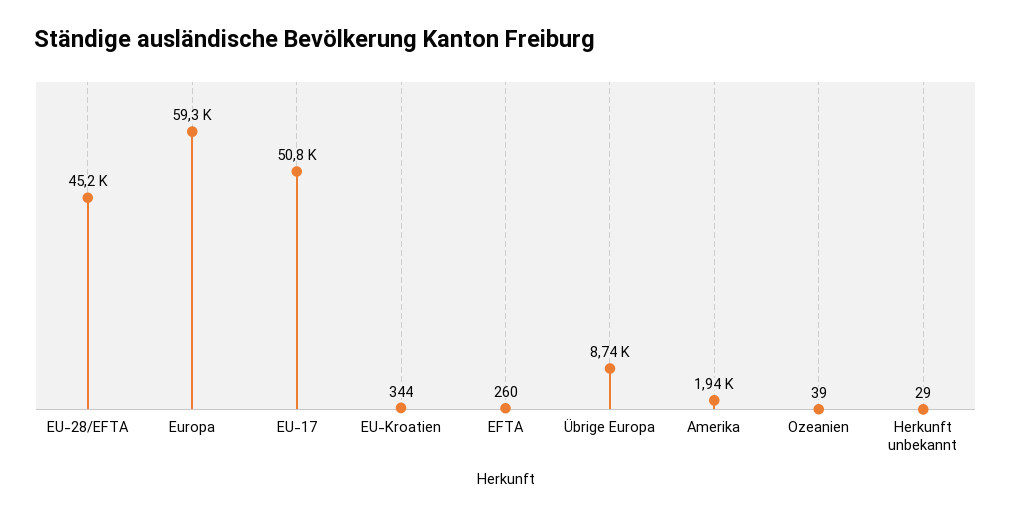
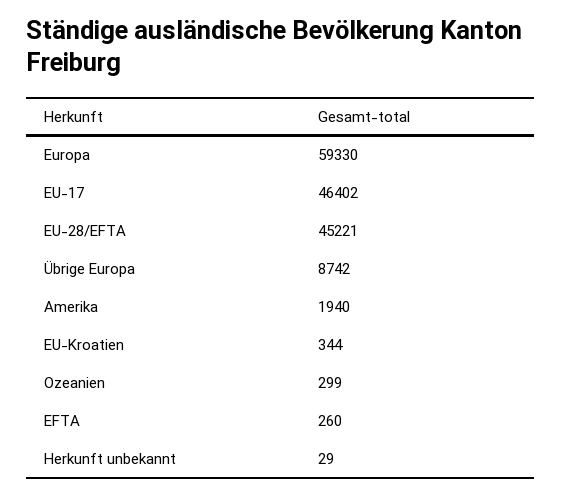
  {
    "EU-28/EFTA": 45221,
    "Europa": 59330,
-   "EU-17": 50800,
+   "EU-17": 46402,
    "EU-Kroatien": 344,
    "EFTA": 260,
    "Übrige Europa": 8742,
    "Amerika": 1940,
-   "Ozeanien": 39,
+   "Ozeanien": 299,
    "Herkunft unbekannt": 29
  }

